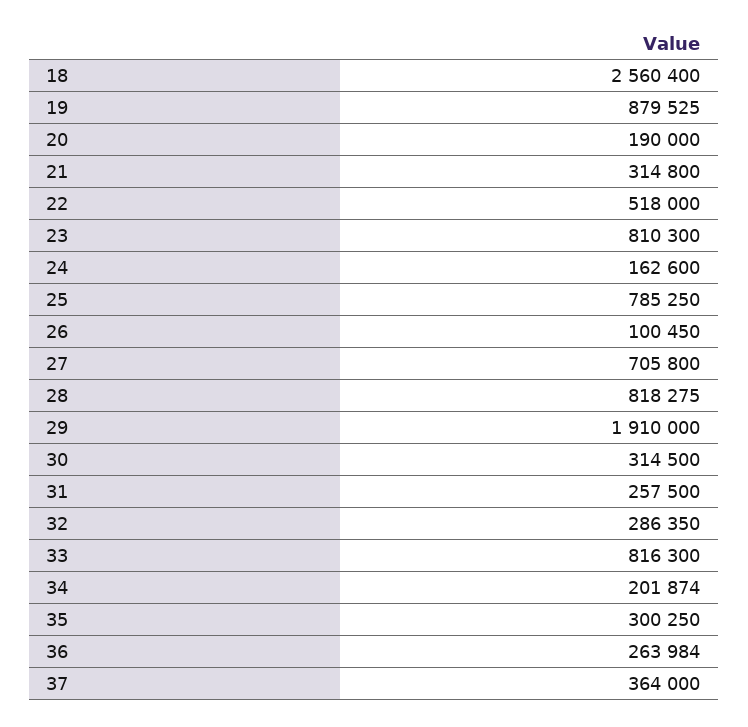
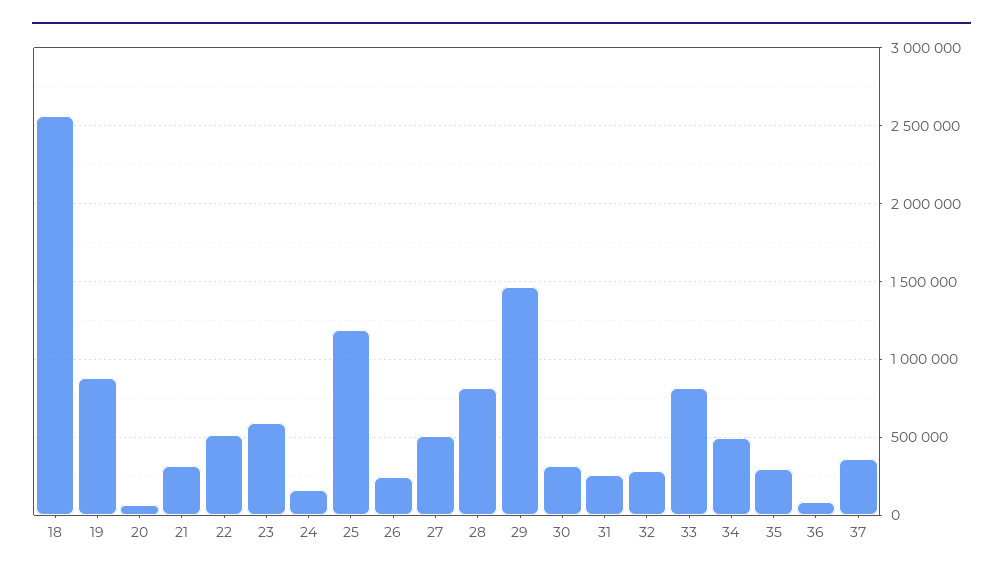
  {
    "18": 2560400,
    "19": 879525,
-   "20": 190000,
+   "20": 50000,
    "21": 314800,
    "22": 518000,
-   "23": 810300,
+   "23": 600000,
    "24": 162600,
-   "25": 785250,
+   "25": 1200000,
-   "26": 100450,
+   "26": 250000,
-   "27": 705800,
+   "27": 500000,
    "28": 818275,
-   "29": 1910000,
+   "29": 1450000,
    "30": 314500,
    "31": 257500,
    "32": 286350,
    "33": 816300,
-   "34": 201874,
+   "34": 500000,
    "35": 300250,
-   "36": 263984,
+   "36": 100000,
    "37": 364000
  }

